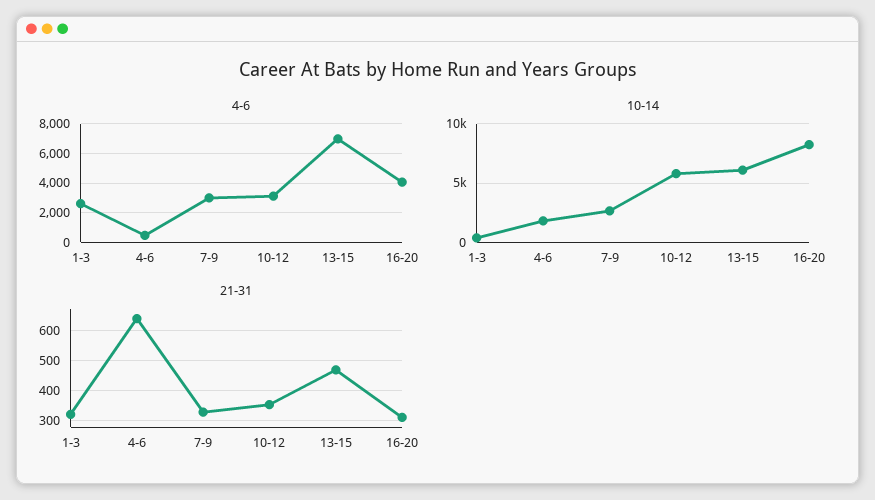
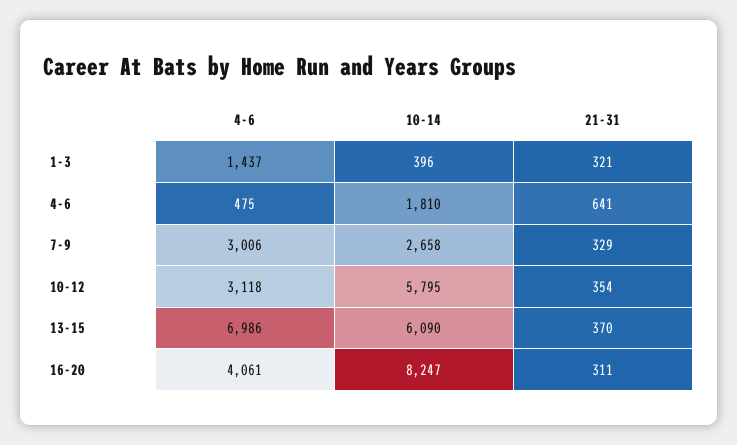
  {
    "4-6": {
-     "1-3": 2500,
+     "1-3": 1437,
      "4-6": 475,
      "7-9": 3006,
      "10-12": 3118,
      "13-15": 6986,
      "16-20": 4061
    },
    "10-14": {
      "1-3": 396,
      "4-6": 1810,
      "7-9": 2658,
      "10-12": 5795,
      "13-15": 6090,
      "16-20": 8247
    },
    "21-31": {
      "1-3": 321,
      "4-6": 641,
      "7-9": 329,
      "10-12": 354,
-     "13-15": 475,
+     "13-15": 370,
      "16-20": 311
    }
  }

